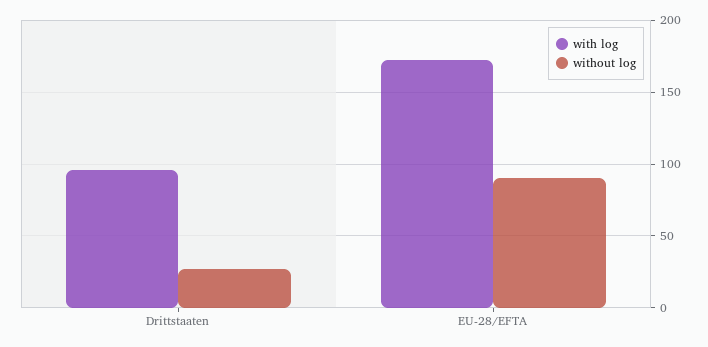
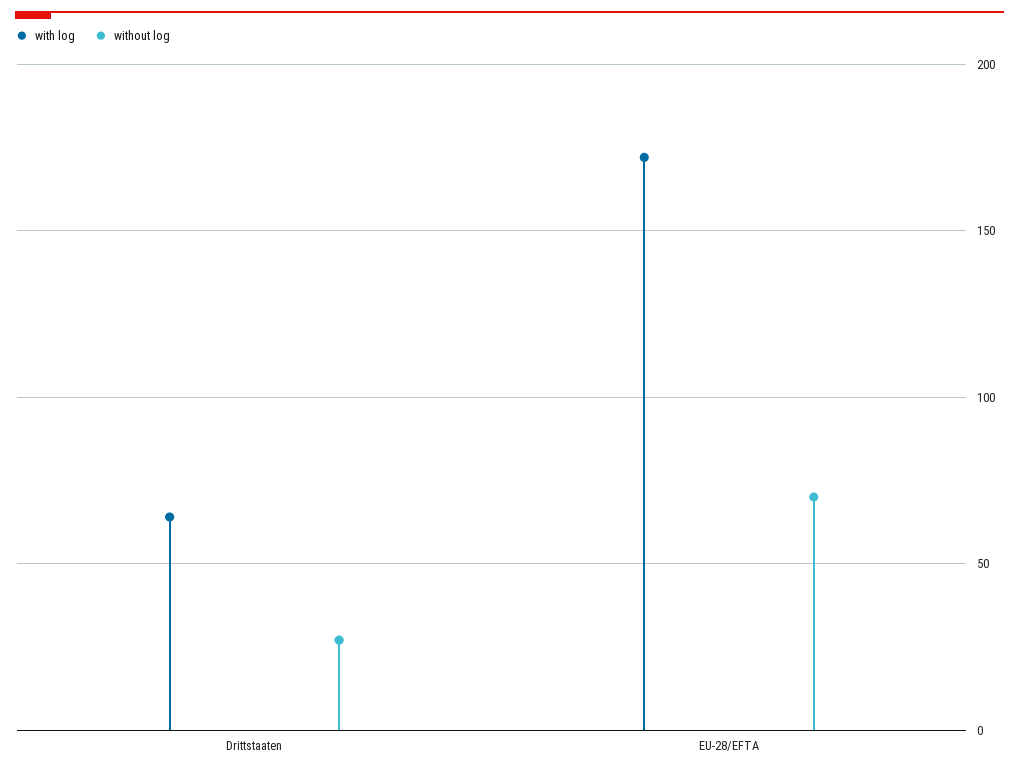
  {
    "with log": {
-     "Drittstaaten": 95,
+     "Drittstaaten": 65,
      "EU-28/EFTA": 170
    },
    "without log": {
      "Drittstaaten": 25,
-     "EU-28/EFTA": 90
+     "EU-28/EFTA": 70
    }
  }

